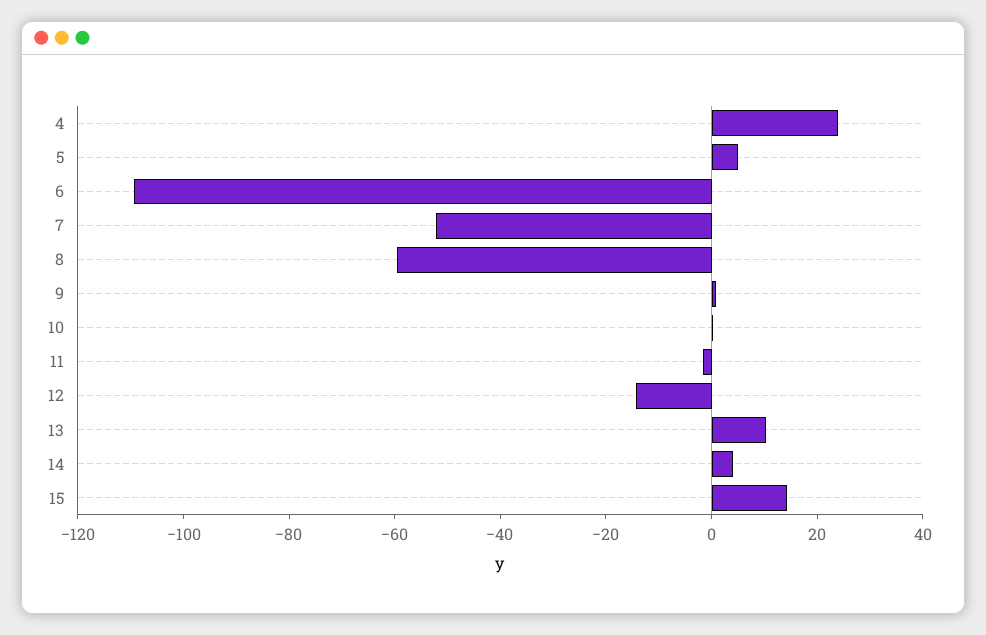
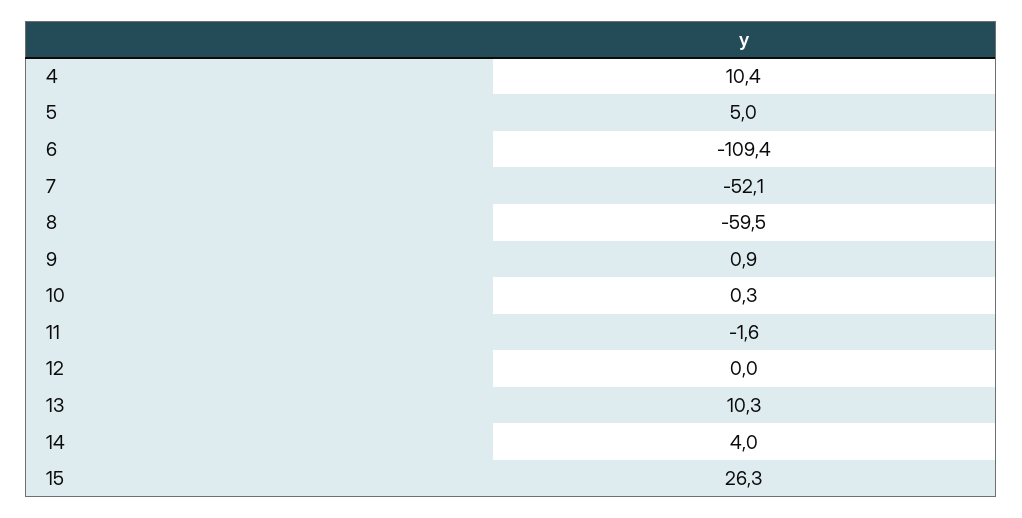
  {
-   "4": 25,
+   "4": 10.4,
    "5": 5,
    "6": -109.4,
    "7": -52.1,
    "8": -59.5,
    "9": 0.9,
    "10": 0.3,
    "11": -1.6,
-   "12": -15,
+   "12": 0,
    "13": 10.3,
    "14": 4,
-   "15": 15
+   "15": 26.3
  }

